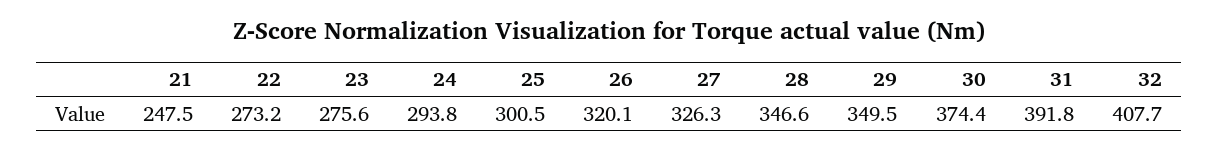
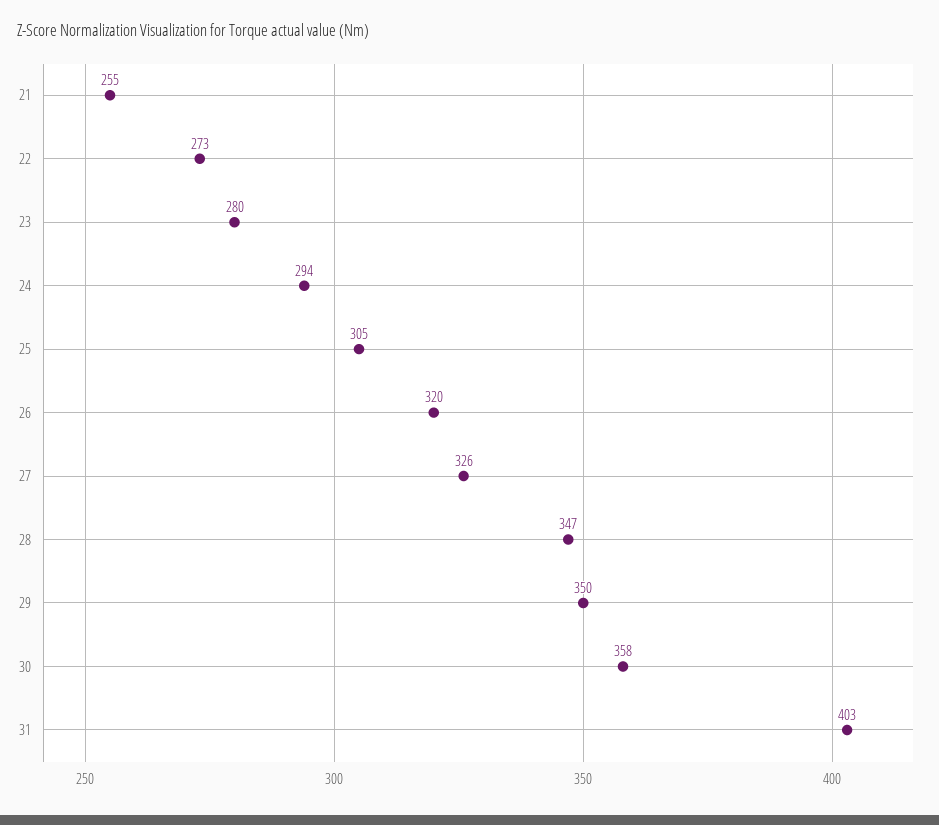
  {
-   "21": 247.5,
+   "21": 255,
    "22": 273.2,
-   "23": 275.6,
+   "23": 280,
    "24": 293.8,
-   "25": 300.5,
+   "25": 305,
    "26": 320.1,
    "27": 326.3,
    "28": 346.6,
    "29": 349.5,
-   "30": 374.4,
+   "30": 358,
-   "31": 391.8,
+   "31": 403
-   "32": 407.7
  }

